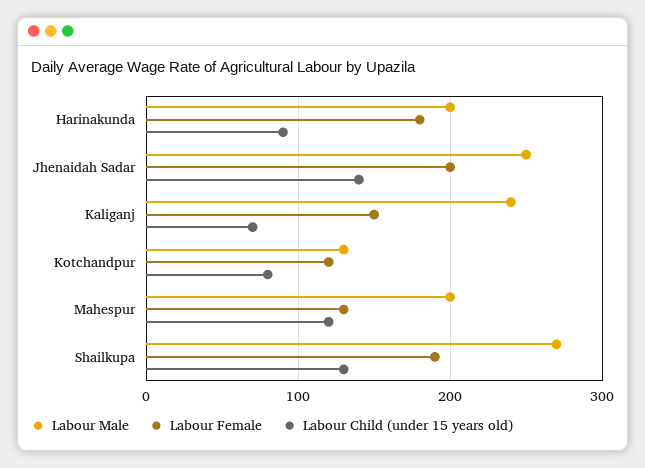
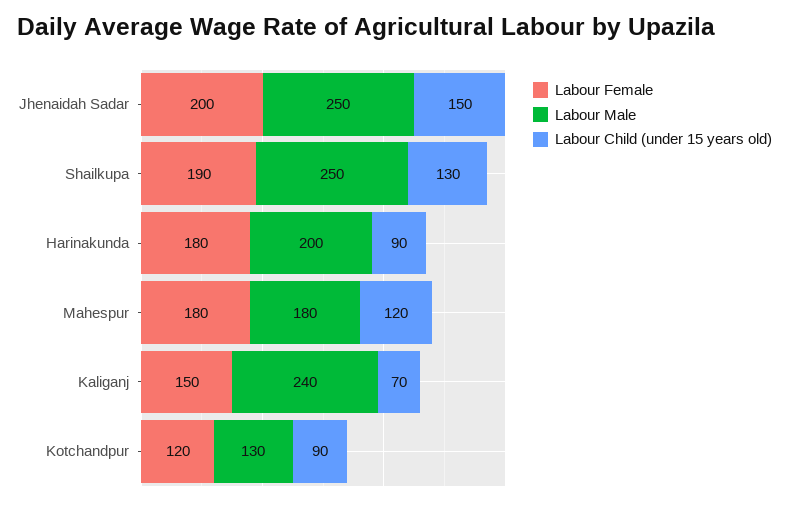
  {
    "Labour Male": {
      "Harinakunda": 200,
      "Jhenaidah Sadar": 250,
      "Kaliganj": 240,
      "Kotchandpur": 130,
-     "Mahespur": 200,
+     "Mahespur": 180,
-     "Shailkupa": 270
+     "Shailkupa": 250
    },
    "Labour Female": {
      "Harinakunda": 180,
      "Jhenaidah Sadar": 200,
      "Kaliganj": 150,
      "Kotchandpur": 120,
-     "Mahespur": 130,
+     "Mahespur": 180,
      "Shailkupa": 190
    },
    "Labour Child (under 15 years old)": {
      "Harinakunda": 90,
-     "Jhenaidah Sadar": 140,
+     "Jhenaidah Sadar": 150,
      "Kaliganj": 70,
-     "Kotchandpur": 80,
+     "Kotchandpur": 90,
      "Mahespur": 120,
      "Shailkupa": 130
    }
  }

